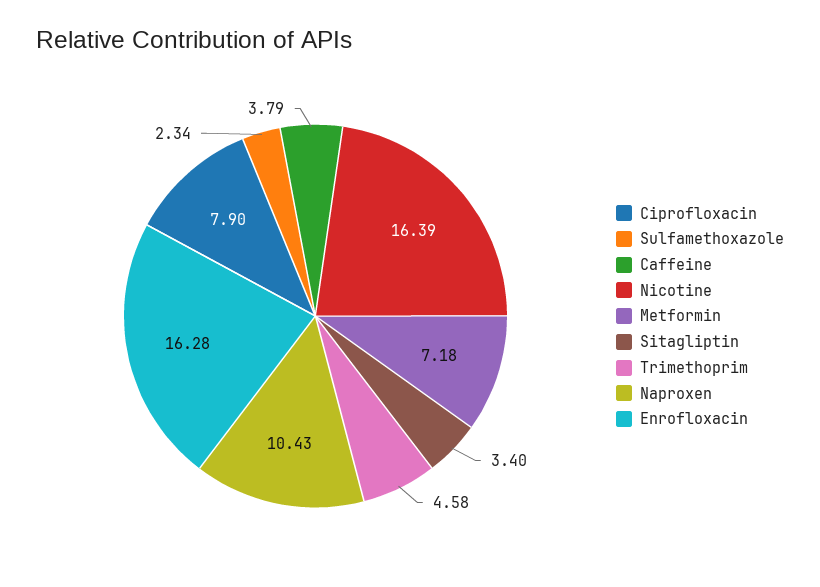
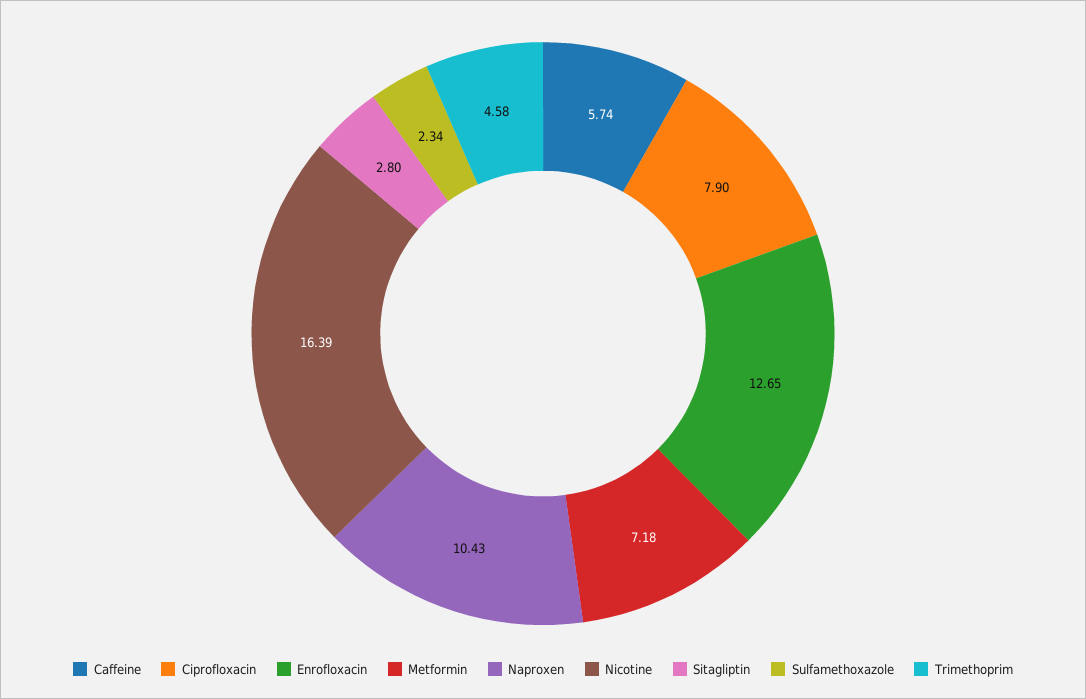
  {
    "Ciprofloxacin": 7.9,
    "Sulfamethoxazole": 2.34,
-   "Caffeine": 3.79,
+   "Caffeine": 5.74,
    "Nicotine": 16.39,
    "Metformin": 7.18,
-   "Sitagliptin": 3.4,
+   "Sitagliptin": 2.8,
    "Trimethoprim": 4.58,
    "Naproxen": 10.43,
-   "Enrofloxacin": 16.28
+   "Enrofloxacin": 12.65
  }

